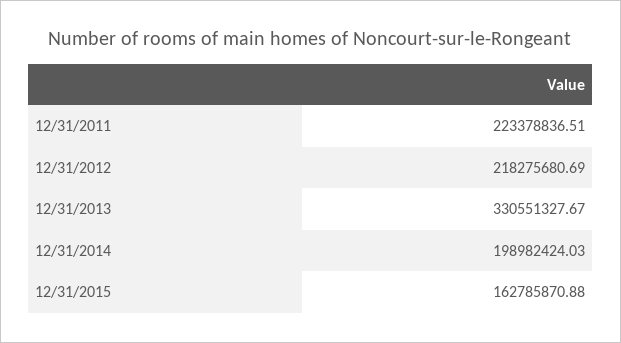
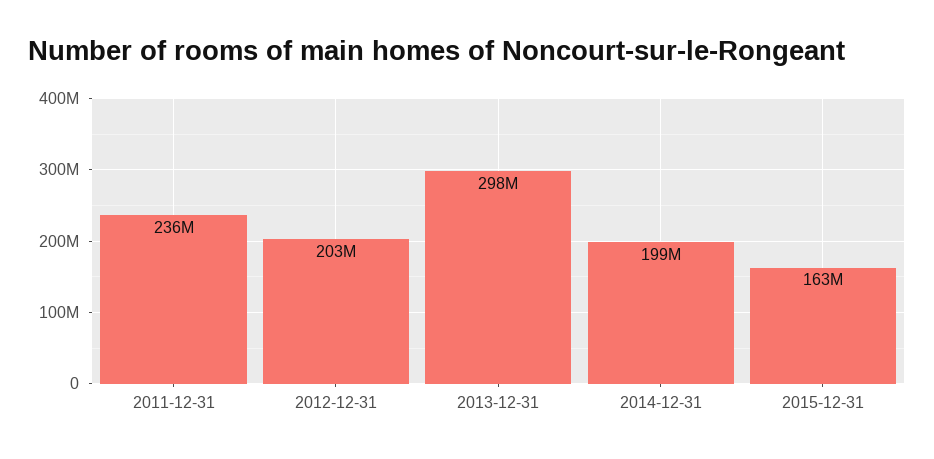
  {
-   "12/31/2011": 223378836.51,
+   "12/31/2011": 236000000,
-   "12/31/2012": 218275680.69,
+   "12/31/2012": 203000000,
-   "12/31/2013": 330551327.67,
+   "12/31/2013": 298000000,
    "12/31/2014": 198982424.03,
    "12/31/2015": 162785870.88
  }

